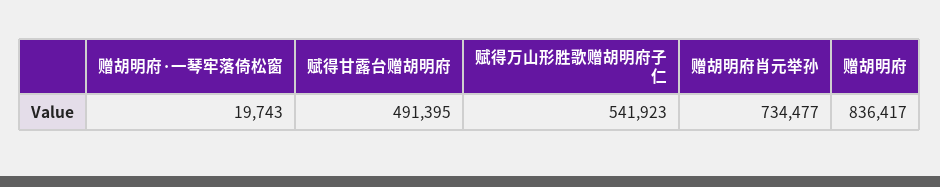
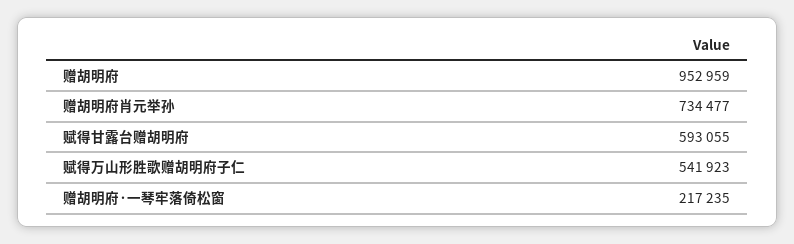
  {
-   "赠胡明府·一琴牢落倚松窗": 19743,
+   "赠胡明府·一琴牢落倚松窗": 217235,
-   "赋得甘露台赠胡明府": 491395,
+   "赋得甘露台赠胡明府": 593055,
    "赋得万山形胜歌赠胡明府子仁": 541923,
    "赠胡明府肖元举孙": 734477,
-   "赠胡明府": 836417
+   "赠胡明府": 952959
  }

